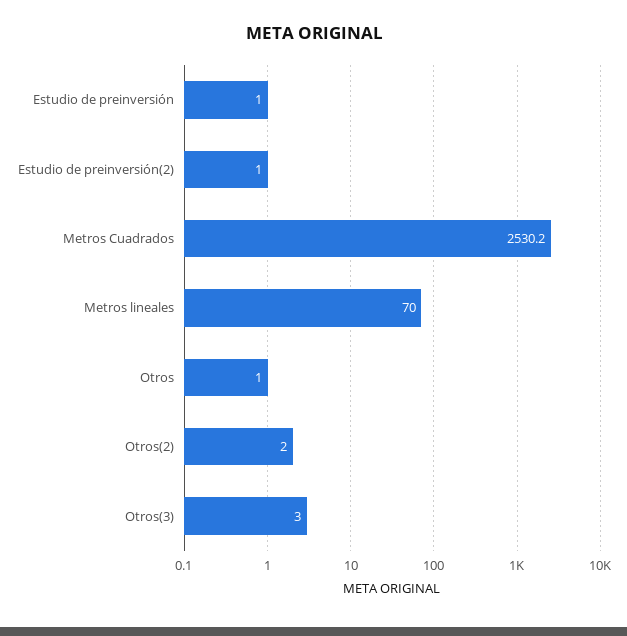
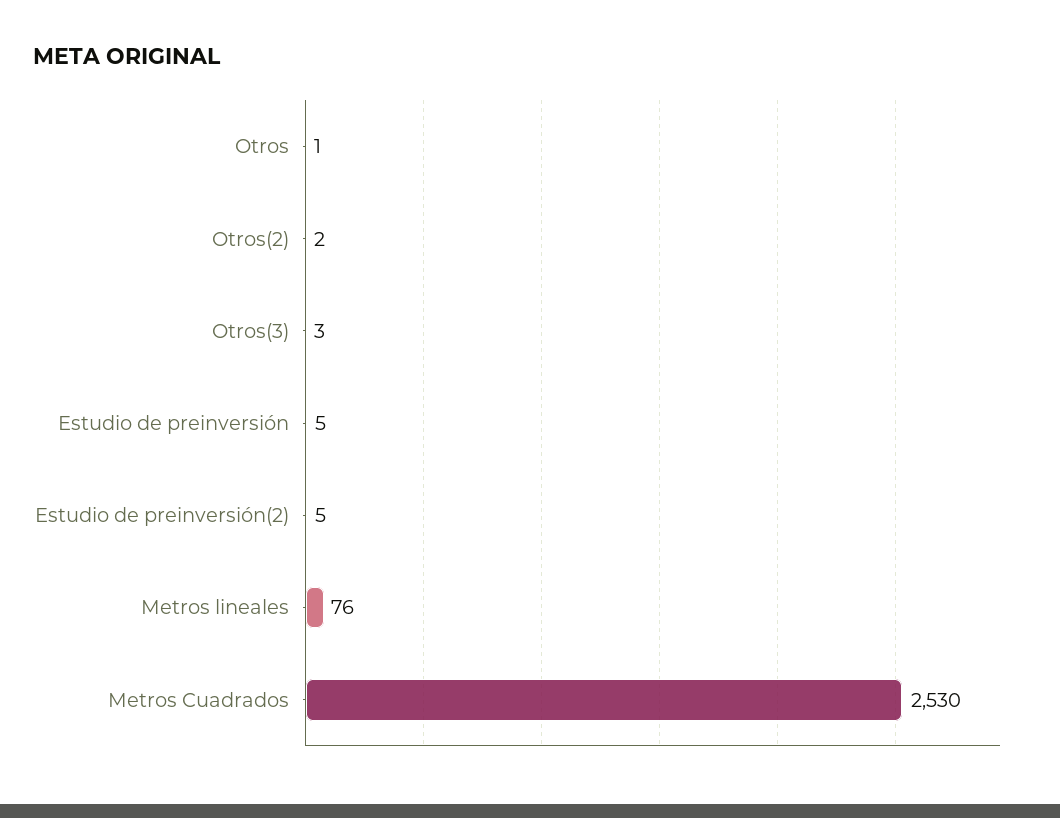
  {
-   "Estudio de preinversión": 1,
+   "Estudio de preinversión": 5,
-   "Estudio de preinversión(2)": 1,
+   "Estudio de preinversión(2)": 5,
    "Metros Cuadrados": 2530.2,
-   "Metros lineales": 70,
+   "Metros lineales": 76,
    "Otros": 1,
    "Otros(2)": 2,
    "Otros(3)": 3
  }

